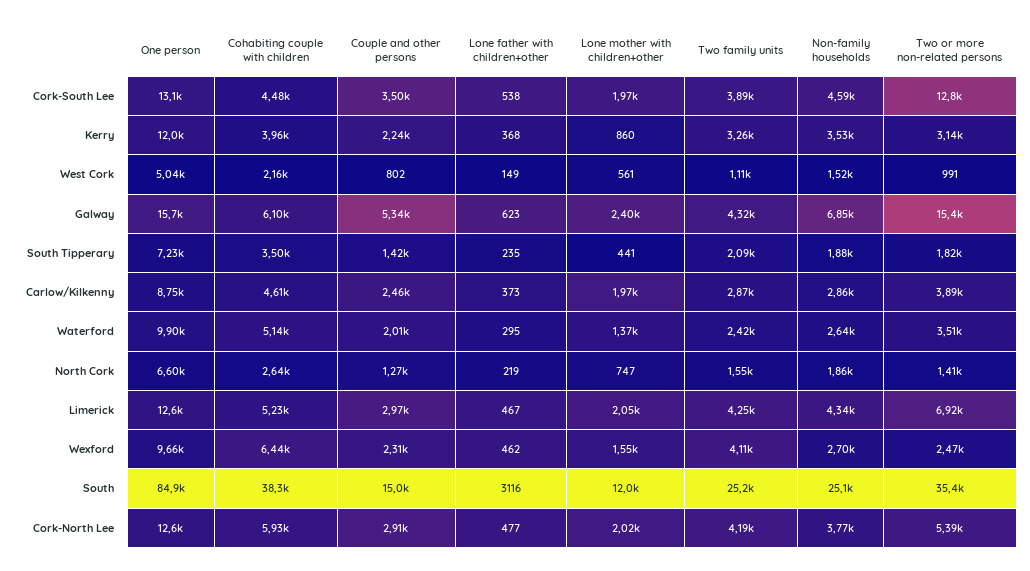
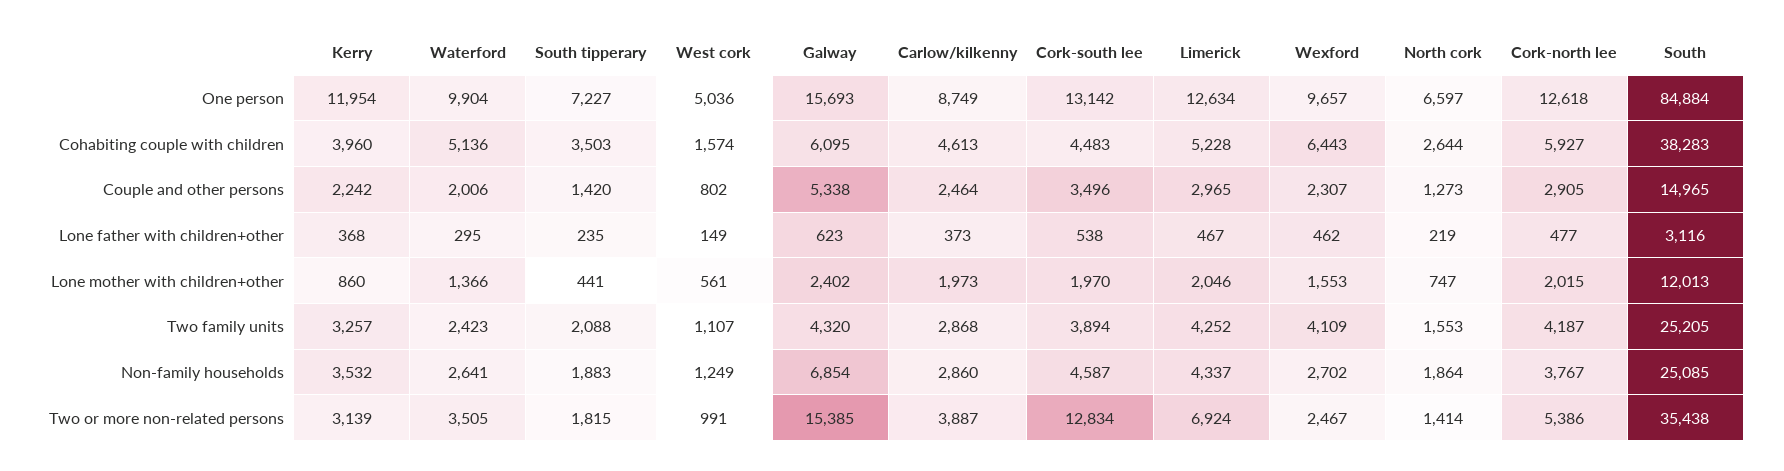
  {
    "One person": {
      "Cork-South Lee": 13142,
      "Kerry": 11954,
      "West Cork": 5036,
      "Galway": 15693,
      "South Tipperary": 7227,
      "Carlow/Kilkenny": 8749,
      "Waterford": 9904,
      "North Cork": 6597,
      "Limerick": 12634,
      "Wexford": 9657,
      "South": 84884,
      "Cork-North Lee": 12618
    },
    "Cohabiting couple with children": {
      "Cork-South Lee": 4483,
      "Kerry": 3960,
-     "West Cork": 2160,
+     "West Cork": 1574,
      "Galway": 6095,
      "South Tipperary": 3503,
      "Carlow/Kilkenny": 4613,
      "Waterford": 5136,
      "North Cork": 2644,
      "Limerick": 5228,
      "Wexford": 6443,
      "South": 38283,
      "Cork-North Lee": 5927
    },
    "Couple and other persons": {
      "Cork-South Lee": 3496,
      "Kerry": 2242,
      "West Cork": 802,
      "Galway": 5338,
      "South Tipperary": 1420,
      "Carlow/Kilkenny": 2464,
      "Waterford": 2006,
      "North Cork": 1273,
      "Limerick": 2965,
      "Wexford": 2307,
      "South": 14965,
      "Cork-North Lee": 2905
    },
    "Lone father with children+other": {
      "Cork-South Lee": 538,
      "Kerry": 368,
      "West Cork": 149,
      "Galway": 623,
      "South Tipperary": 235,
      "Carlow/Kilkenny": 373,
      "Waterford": 295,
      "North Cork": 219,
      "Limerick": 467,
      "Wexford": 462,
      "South": 3116,
      "Cork-North Lee": 477
    },
    "Lone mother with children+other": {
      "Cork-South Lee": 1970,
      "Kerry": 860,
      "West Cork": 561,
      "Galway": 2402,
      "South Tipperary": 441,
      "Carlow/Kilkenny": 1973,
      "Waterford": 1366,
      "North Cork": 747,
      "Limerick": 2046,
      "Wexford": 1553,
      "South": 12013,
      "Cork-North Lee": 2015
    },
    "Two family units": {
      "Cork-South Lee": 3894,
      "Kerry": 3257,
      "West Cork": 1107,
      "Galway": 4320,
      "South Tipperary": 2088,
      "Carlow/Kilkenny": 2868,
      "Waterford": 2423,
      "North Cork": 1553,
      "Limerick": 4252,
      "Wexford": 4109,
      "South": 25205,
      "Cork-North Lee": 4187
    },
    "Non-family households": {
      "Cork-South Lee": 4587,
      "Kerry": 3532,
-     "West Cork": 1520,
+     "West Cork": 1249,
      "Galway": 6854,
      "South Tipperary": 1883,
      "Carlow/Kilkenny": 2860,
      "Waterford": 2641,
      "North Cork": 1864,
      "Limerick": 4337,
      "Wexford": 2702,
      "South": 25085,
      "Cork-North Lee": 3767
    },
    "Two or more non-related persons": {
      "Cork-South Lee": 12834,
      "Kerry": 3139,
      "West Cork": 991,
      "Galway": 15385,
      "South Tipperary": 1815,
      "Carlow/Kilkenny": 3887,
      "Waterford": 3505,
      "North Cork": 1414,
      "Limerick": 6924,
      "Wexford": 2467,
      "South": 35438,
      "Cork-North Lee": 5386
    }
  }

